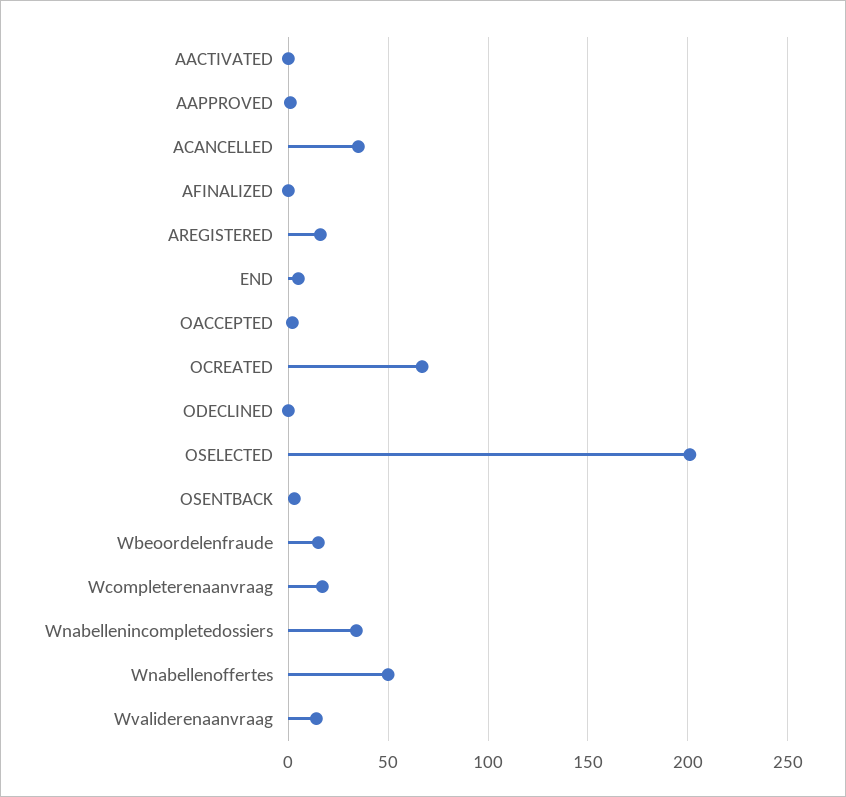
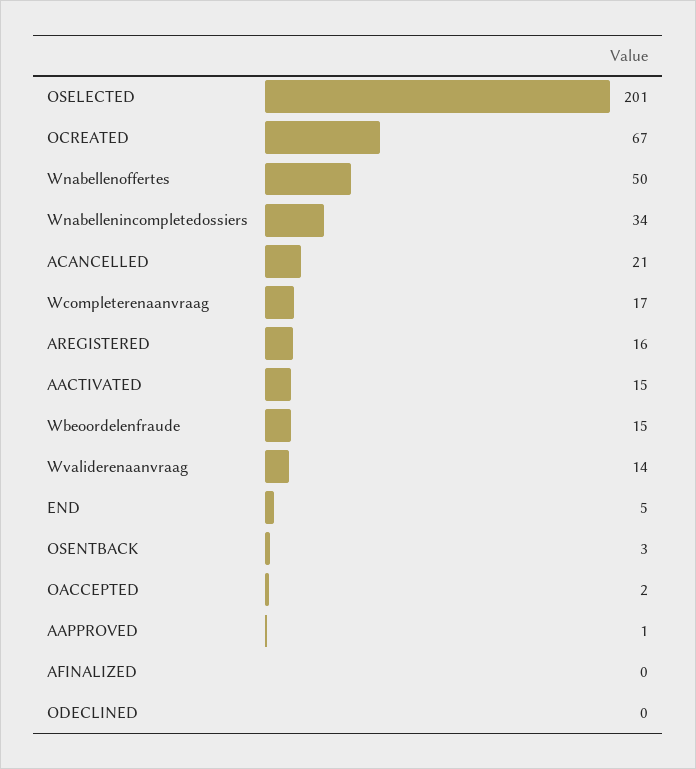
  {
-   "AACTIVATED": 0,
+   "AACTIVATED": 15,
    "AAPPROVED": 1,
-   "ACANCELLED": 35,
+   "ACANCELLED": 21,
    "AFINALIZED": 0,
    "AREGISTERED": 16,
    "END": 5,
    "OACCEPTED": 2,
    "OCREATED": 67,
    "ODECLINED": 0,
    "OSELECTED": 201,
    "OSENTBACK": 3,
    "Wbeoordelenfraude": 15,
    "Wcompleterenaanvraag": 17,
    "Wnabellenincompletedossiers": 34,
    "Wnabellenoffertes": 50,
    "Wvaliderenaanvraag": 14
  }

